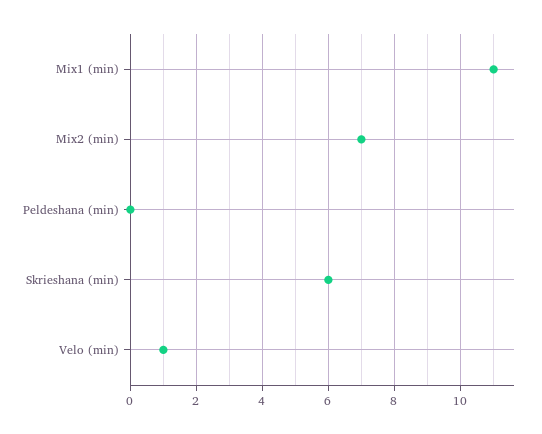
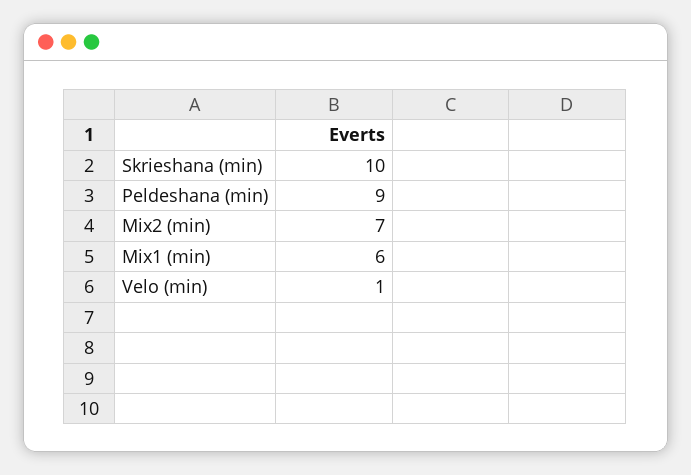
  {
-   "Mix1 (min)": 11,
+   "Mix1 (min)": 6,
    "Mix2 (min)": 7,
-   "Peldeshana (min)": 0,
+   "Peldeshana (min)": 9,
-   "Skrieshana (min)": 6,
+   "Skrieshana (min)": 10,
    "Velo (min)": 1
  }

